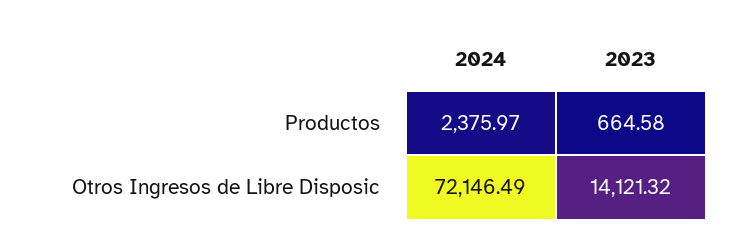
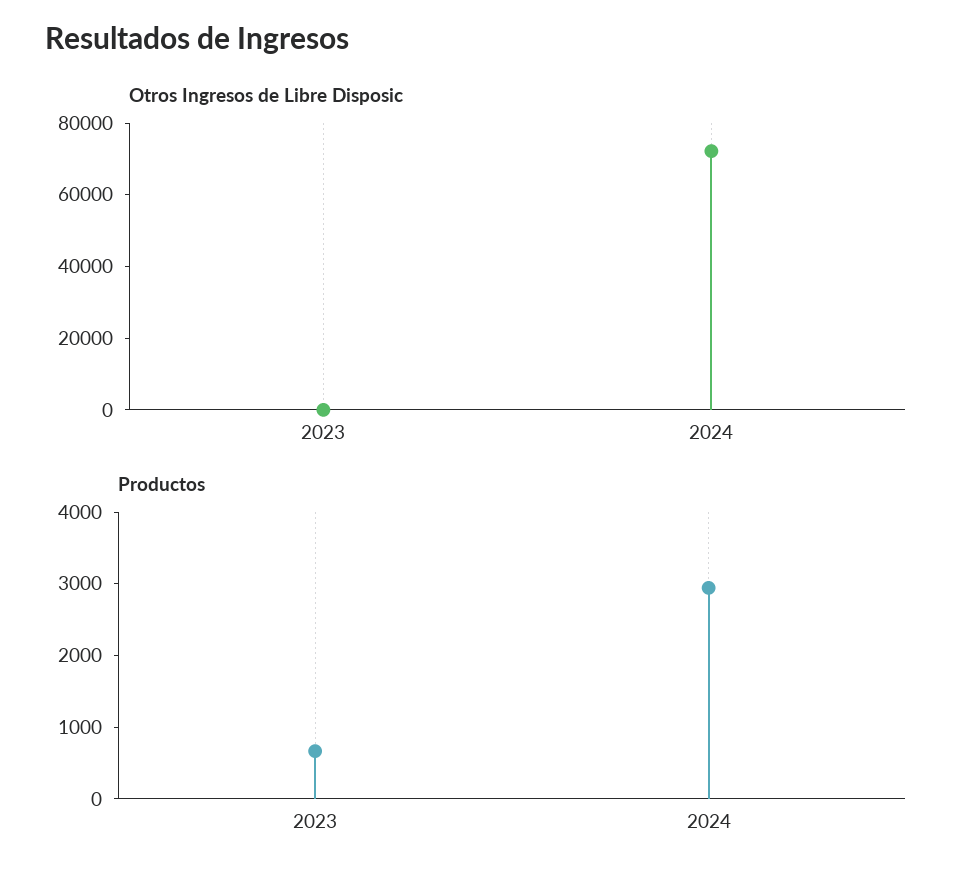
  {
    "Productos": {
-     "2024": 2375.97,
+     "2024": 3000,
      "2023": 664.58
    },
    "Otros Ingresos de Libre Disposic": {
      "2024": 72146.49,
-     "2023": 14121.32
+     "2023": 0
    }
  }

